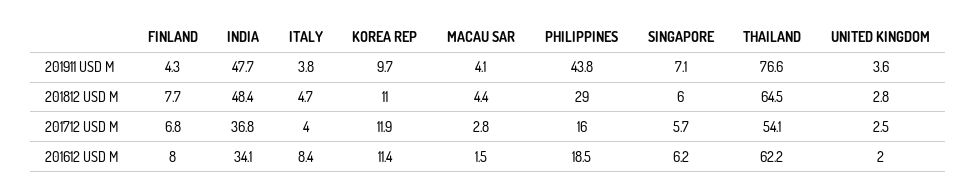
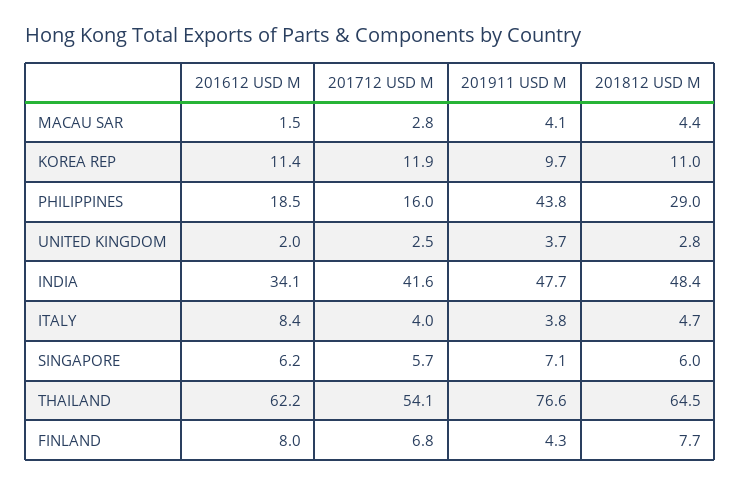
  {
    "FINLAND": {
      "201911 USD M": 4.3,
      "201812 USD M": 7.7,
      "201712 USD M": 6.8,
      "201612 USD M": 8
    },
    "INDIA": {
      "201911 USD M": 47.7,
      "201812 USD M": 48.4,
-     "201712 USD M": 36.8,
+     "201712 USD M": 41.6,
      "201612 USD M": 34.1
    },
    "ITALY": {
      "201911 USD M": 3.8,
      "201812 USD M": 4.7,
      "201712 USD M": 4,
      "201612 USD M": 8.4
    },
    "KOREA REP": {
      "201911 USD M": 9.7,
      "201812 USD M": 11,
      "201712 USD M": 11.9,
      "201612 USD M": 11.4
    },
    "MACAU SAR": {
      "201911 USD M": 4.1,
      "201812 USD M": 4.4,
      "201712 USD M": 2.8,
      "201612 USD M": 1.5
    },
    "PHILIPPINES": {
      "201911 USD M": 43.8,
      "201812 USD M": 29,
      "201712 USD M": 16,
      "201612 USD M": 18.5
    },
    "SINGAPORE": {
      "201911 USD M": 7.1,
      "201812 USD M": 6,
      "201712 USD M": 5.7,
      "201612 USD M": 6.2
    },
    "THAILAND": {
      "201911 USD M": 76.6,
      "201812 USD M": 64.5,
      "201712 USD M": 54.1,
      "201612 USD M": 62.2
    },
    "UNITED KINGDOM": {
-     "201911 USD M": 3.6,
+     "201911 USD M": 3.7,
      "201812 USD M": 2.8,
      "201712 USD M": 2.5,
      "201612 USD M": 2
    }
  }

